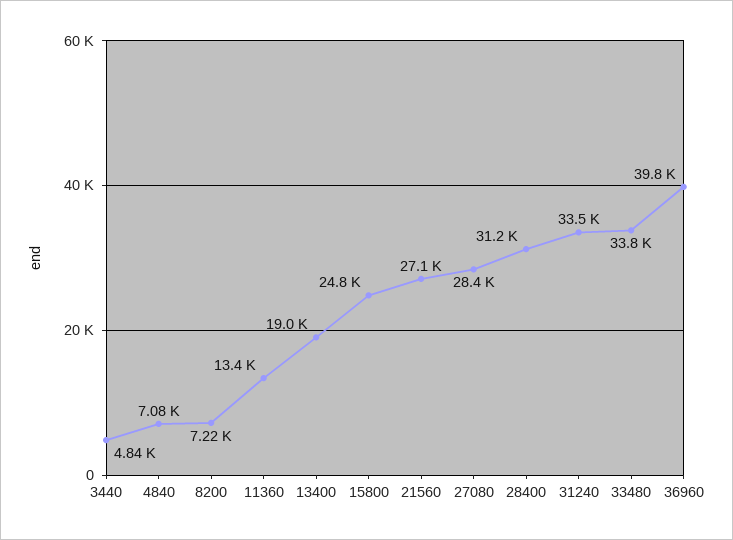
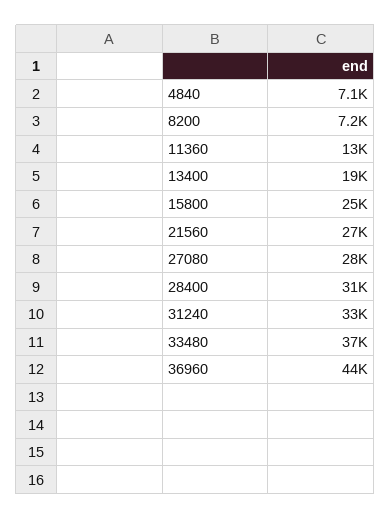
  {
-   "3440": 4840,
    "4840": 7080,
    "8200": 7220,
    "11360": 13400,
    "13400": 19000,
    "15800": 24800,
    "21560": 27100,
    "27080": 28400,
    "28400": 31200,
    "31240": 33500,
-   "33480": 33800,
+   "33480": 37000,
-   "36960": 39800
+   "36960": 44000
  }

